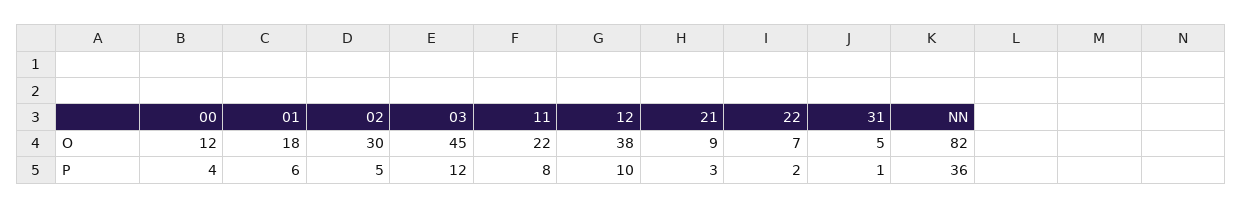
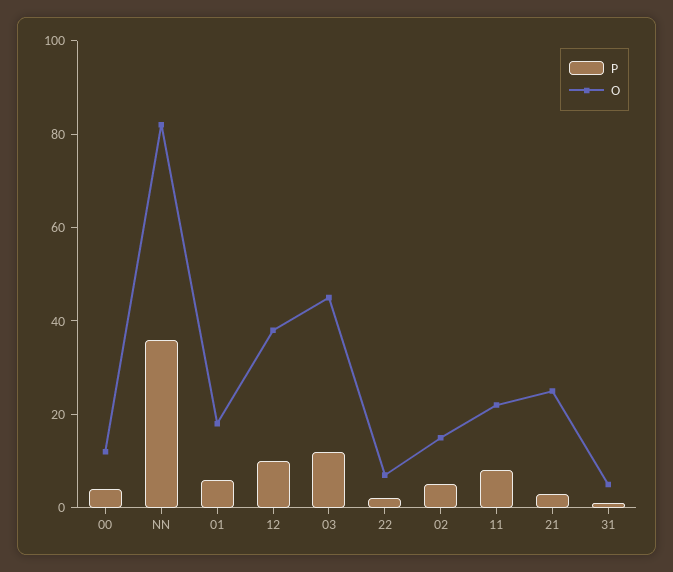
  {
    "O": {
      "00": 12,
      "01": 18,
-     "02": 30,
+     "02": 15,
      "03": 45,
      "11": 22,
      "12": 38,
-     "21": 9,
+     "21": 25,
      "22": 7,
      "31": 5,
      "NN": 82
    },
    "P": {
      "00": 4,
      "01": 6,
      "02": 5,
      "03": 12,
      "11": 8,
      "12": 10,
      "21": 3,
      "22": 2,
      "31": 1,
      "NN": 36
    }
  }

